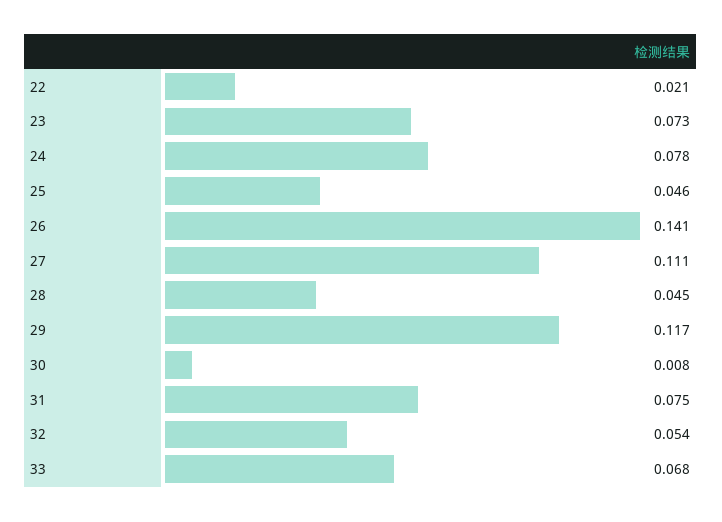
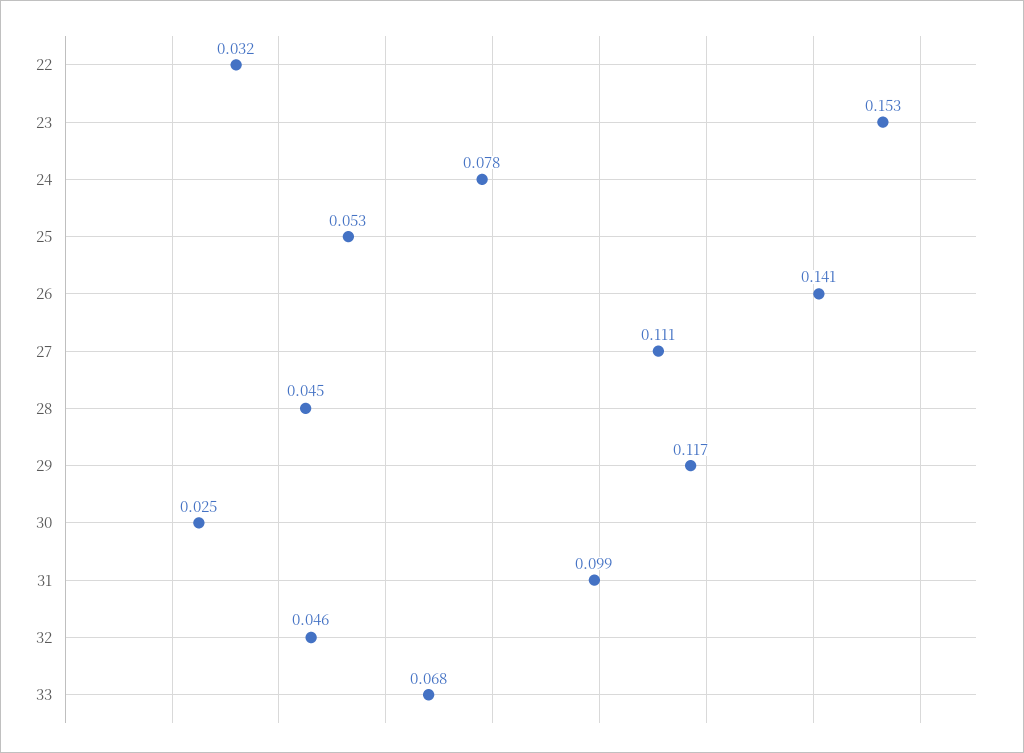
  {
-   "22": 0.021,
+   "22": 0.032,
-   "23": 0.073,
+   "23": 0.153,
    "24": 0.078,
-   "25": 0.046,
+   "25": 0.053,
    "26": 0.141,
    "27": 0.111,
    "28": 0.045,
    "29": 0.117,
-   "30": 0.008,
+   "30": 0.025,
-   "31": 0.075,
+   "31": 0.099,
-   "32": 0.054,
+   "32": 0.046,
    "33": 0.068
  }

